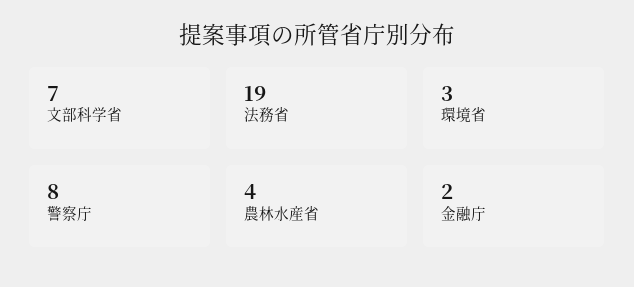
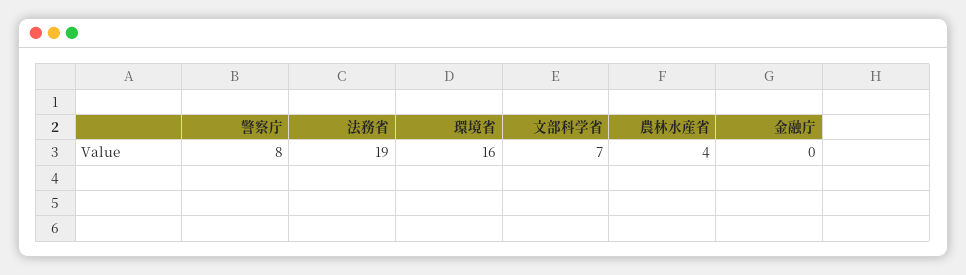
  {
    "文部科学省": 7,
    "法務省": 19,
-   "環境省": 3,
+   "環境省": 16,
    "警察庁": 8,
    "農林水産省": 4,
-   "金融庁": 2
+   "金融庁": 0
  }

